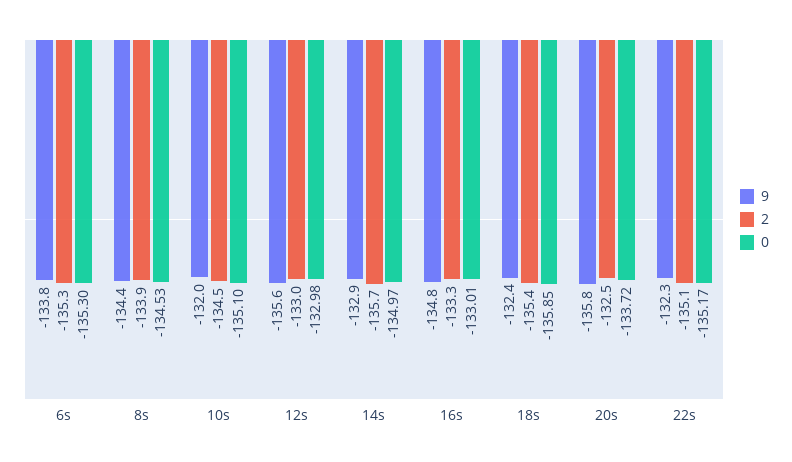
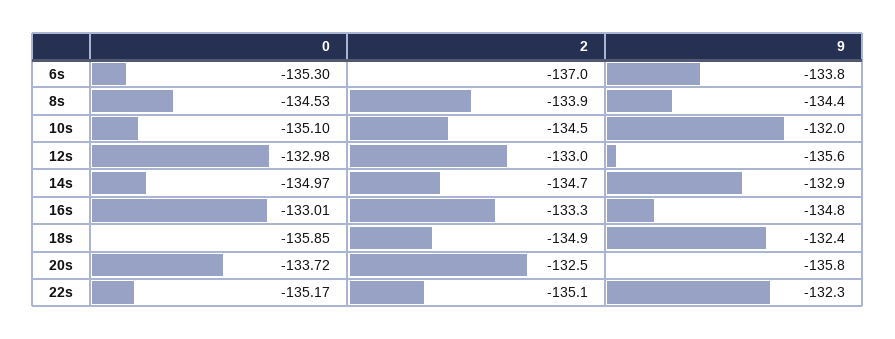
  {
    "9": {
      "6s": -133.8,
      "8s": -134.4,
      "10s": -132,
      "12s": -135.6,
      "14s": -132.9,
      "16s": -134.8,
      "18s": -132.4,
      "20s": -135.8,
      "22s": -132.3
    },
    "2": {
-     "6s": -135.3,
+     "6s": -137,
      "8s": -133.9,
      "10s": -134.5,
      "12s": -133,
-     "14s": -135.7,
+     "14s": -134.7,
      "16s": -133.3,
-     "18s": -135.4,
+     "18s": -134.9,
      "20s": -132.5,
      "22s": -135.1
    },
    "0": {
      "6s": -135.3,
      "8s": -134.53,
      "10s": -135.1,
      "12s": -132.98,
      "14s": -134.97,
      "16s": -133.01,
      "18s": -135.85,
      "20s": -133.72,
      "22s": -135.17
    }
  }

